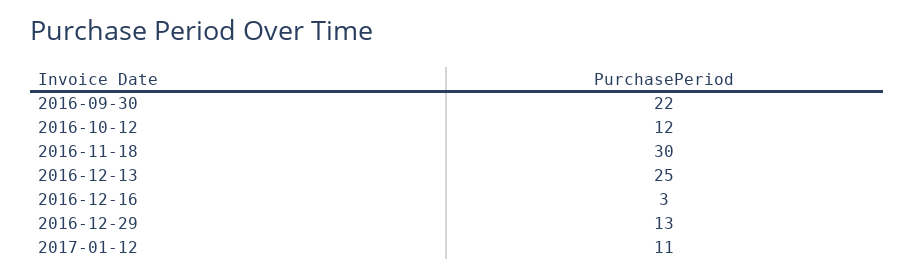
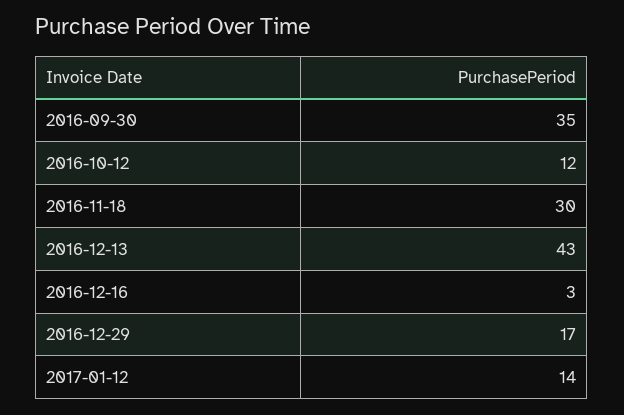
  {
-   "2016-09-30": 22,
+   "2016-09-30": 35,
    "2016-10-12": 12,
    "2016-11-18": 30,
-   "2016-12-13": 25,
+   "2016-12-13": 43,
    "2016-12-16": 3,
-   "2016-12-29": 13,
+   "2016-12-29": 17,
-   "2017-01-12": 11
+   "2017-01-12": 14
  }

